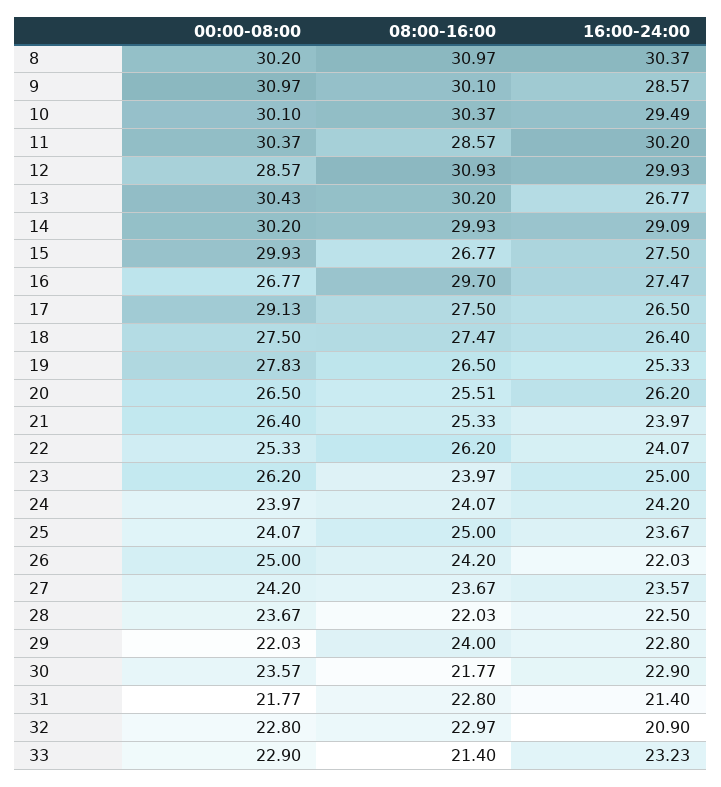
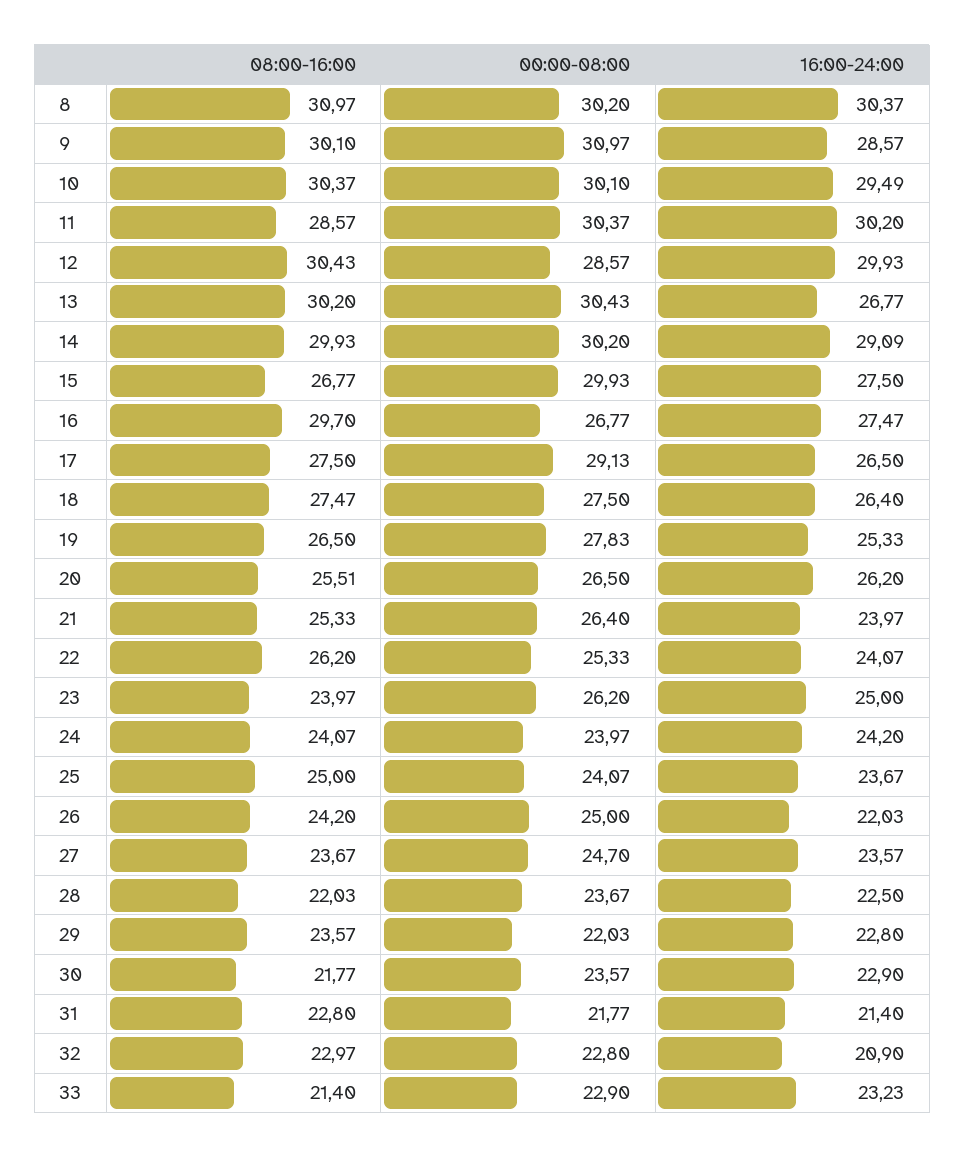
  {
    "00:00-08:00": {
      "8": 30.2,
      "9": 30.97,
      "10": 30.1,
      "11": 30.37,
      "12": 28.57,
      "13": 30.43,
      "14": 30.2,
      "15": 29.93,
      "16": 26.77,
      "17": 29.13,
      "18": 27.5,
      "19": 27.83,
      "20": 26.5,
      "21": 26.4,
      "22": 25.33,
      "23": 26.2,
      "24": 23.97,
      "25": 24.07,
      "26": 25,
-     "27": 24.2,
+     "27": 24.7,
      "28": 23.67,
      "29": 22.03,
      "30": 23.57,
      "31": 21.77,
      "32": 22.8,
      "33": 22.9
    },
    "08:00-16:00": {
      "8": 30.97,
      "9": 30.1,
      "10": 30.37,
      "11": 28.57,
-     "12": 30.93,
+     "12": 30.43,
      "13": 30.2,
      "14": 29.93,
      "15": 26.77,
      "16": 29.7,
      "17": 27.5,
      "18": 27.47,
      "19": 26.5,
      "20": 25.51,
      "21": 25.33,
      "22": 26.2,
      "23": 23.97,
      "24": 24.07,
      "25": 25,
      "26": 24.2,
      "27": 23.67,
      "28": 22.03,
-     "29": 24,
+     "29": 23.57,
      "30": 21.77,
      "31": 22.8,
      "32": 22.97,
      "33": 21.4
    },
    "16:00-24:00": {
      "8": 30.37,
      "9": 28.57,
      "10": 29.49,
      "11": 30.2,
      "12": 29.93,
      "13": 26.77,
      "14": 29.09,
      "15": 27.5,
      "16": 27.47,
      "17": 26.5,
      "18": 26.4,
      "19": 25.33,
      "20": 26.2,
      "21": 23.97,
      "22": 24.07,
      "23": 25,
      "24": 24.2,
      "25": 23.67,
      "26": 22.03,
      "27": 23.57,
      "28": 22.5,
      "29": 22.8,
      "30": 22.9,
      "31": 21.4,
      "32": 20.9,
      "33": 23.23
    }
  }

